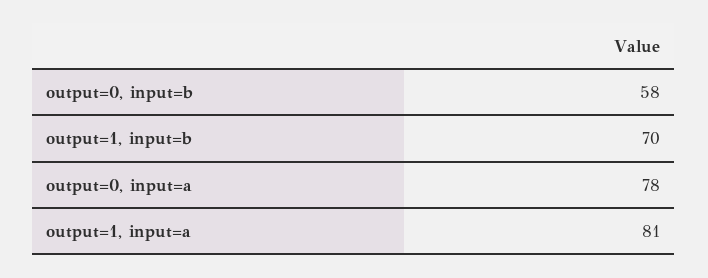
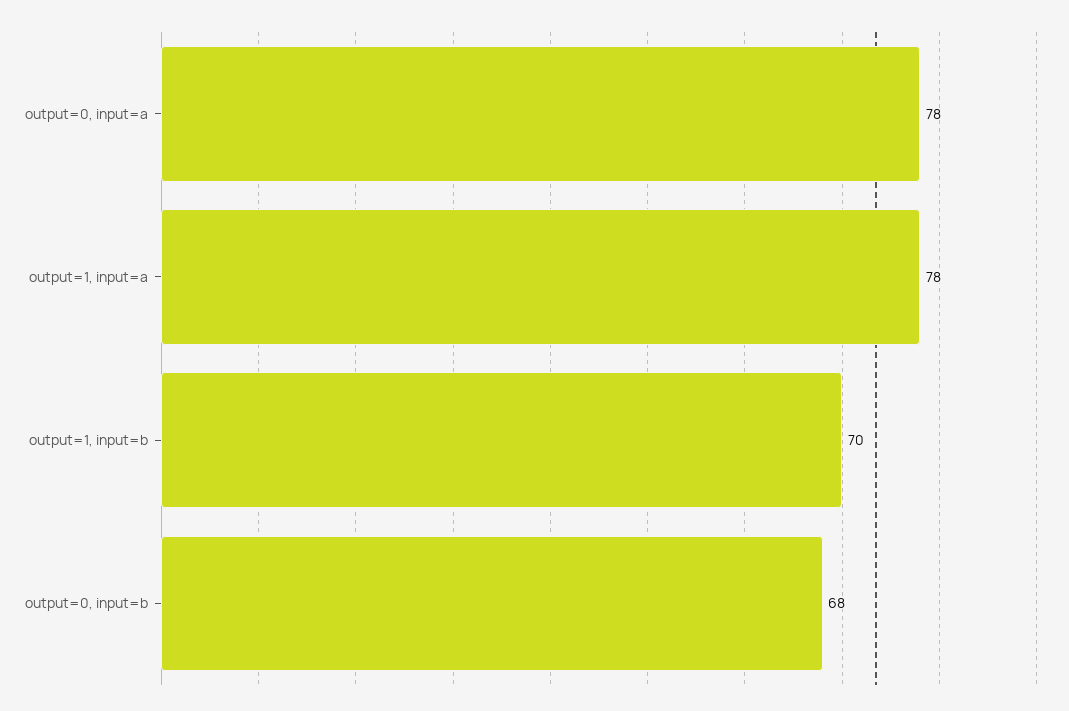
  {
-   "output=0, input=b": 58,
+   "output=0, input=b": 68,
    "output=1, input=b": 70,
    "output=0, input=a": 78,
-   "output=1, input=a": 81
+   "output=1, input=a": 78
  }

